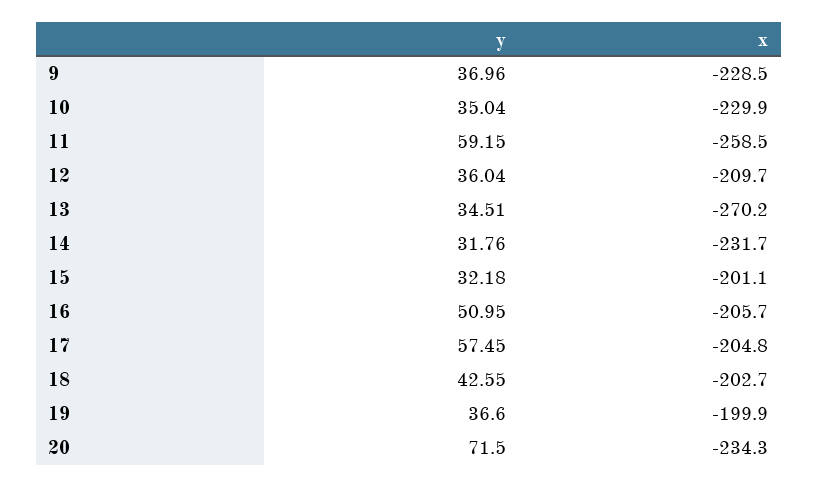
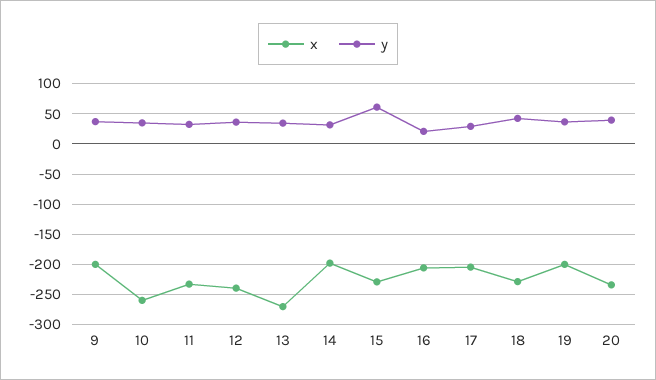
  {
    "y": {
      "9": 36.96,
      "10": 35.04,
-     "11": 59.15,
+     "11": 30,
      "12": 36.04,
      "13": 34.51,
      "14": 31.76,
-     "15": 32.18,
+     "15": 60,
-     "16": 50.95,
+     "16": 20,
-     "17": 57.45,
+     "17": 30,
      "18": 42.55,
      "19": 36.6,
-     "20": 71.5
+     "20": 40
    },
    "x": {
-     "9": -228.5,
+     "9": -200,
-     "10": -229.9,
+     "10": -260,
-     "11": -258.5,
+     "11": -230,
-     "12": -209.7,
+     "12": -240,
      "13": -270.2,
-     "14": -231.7,
+     "14": -200,
-     "15": -201.1,
+     "15": -230,
      "16": -205.7,
      "17": -204.8,
-     "18": -202.7,
+     "18": -230,
      "19": -199.9,
      "20": -234.3
    }
  }

